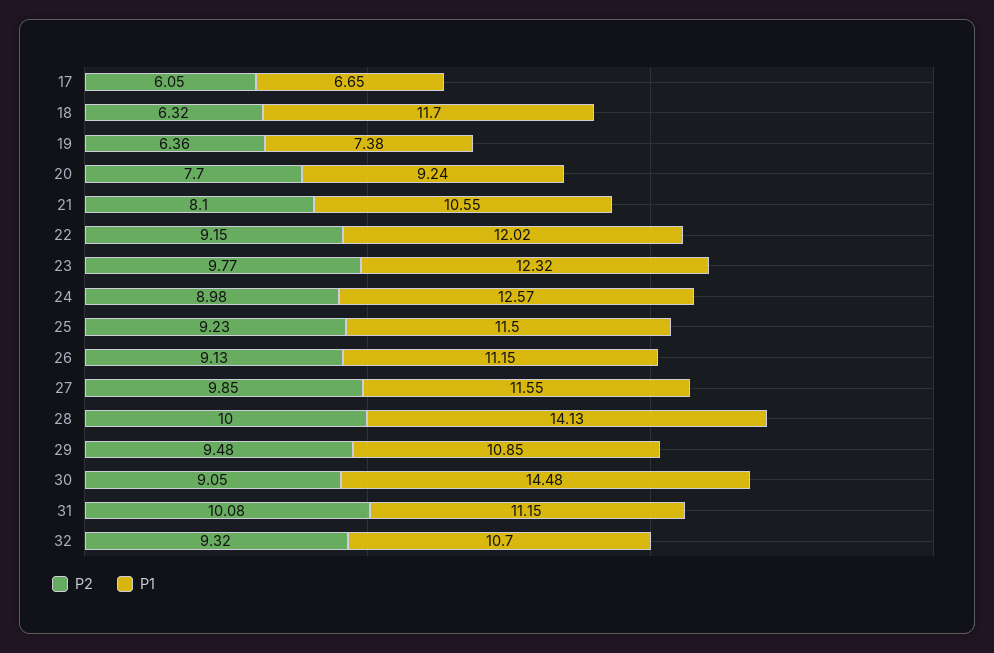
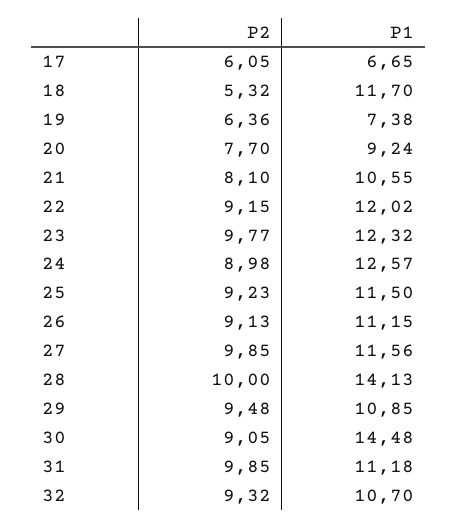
  {
    "P2": {
      "17": 6.05,
-     "18": 6.32,
+     "18": 5.32,
      "19": 6.36,
      "20": 7.7,
      "21": 8.1,
      "22": 9.15,
      "23": 9.77,
      "24": 8.98,
      "25": 9.23,
      "26": 9.13,
      "27": 9.85,
      "28": 10,
      "29": 9.48,
      "30": 9.05,
-     "31": 10.08,
+     "31": 9.85,
      "32": 9.32
    },
    "P1": {
      "17": 6.65,
      "18": 11.7,
      "19": 7.38,
      "20": 9.24,
      "21": 10.55,
      "22": 12.02,
      "23": 12.32,
      "24": 12.57,
      "25": 11.5,
      "26": 11.15,
-     "27": 11.55,
+     "27": 11.56,
      "28": 14.13,
      "29": 10.85,
      "30": 14.48,
-     "31": 11.15,
+     "31": 11.18,
      "32": 10.7
    }
  }

